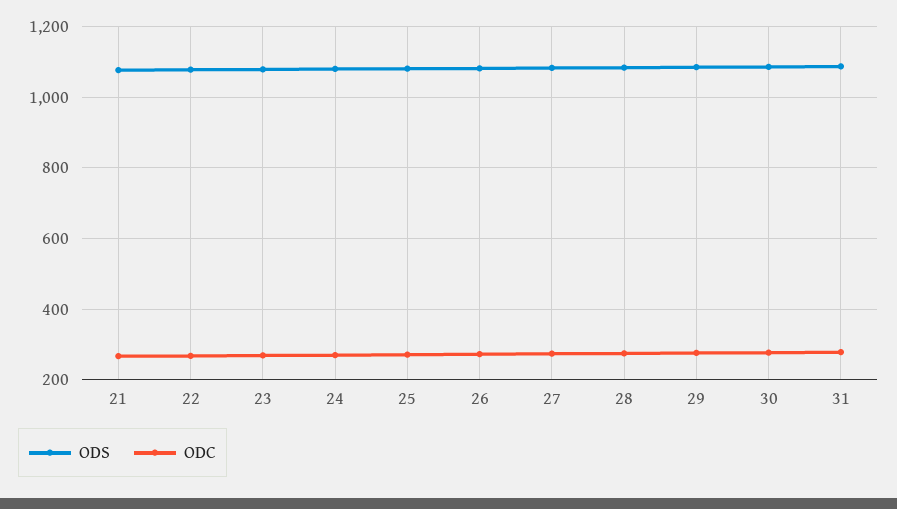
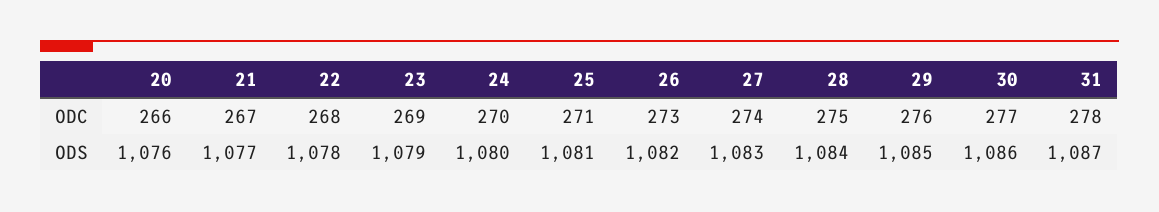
  {
    "ODS": {
      "21": 1077,
      "22": 1078,
      "23": 1079,
      "24": 1080,
      "25": 1081,
      "26": 1082,
      "27": 1083,
      "28": 1084,
      "29": 1085,
      "30": 1086,
-     "31": 1087
+     "31": 1087,
+     "20": 1076
    },
    "ODC": {
      "21": 267,
      "22": 268,
      "23": 269,
      "24": 270,
      "25": 271,
      "26": 273,
      "27": 274,
      "28": 275,
      "29": 276,
      "30": 277,
-     "31": 278
+     "31": 278,
+     "20": 266
    }
  }

